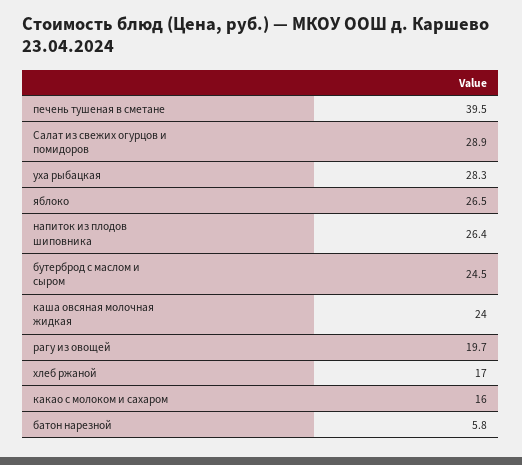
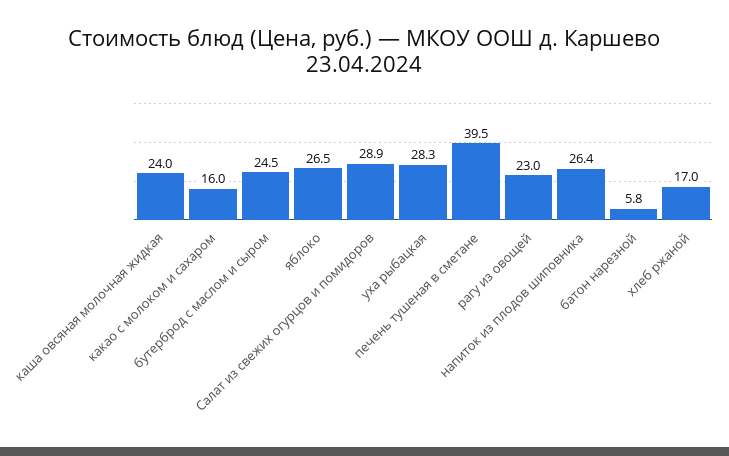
  {
    "печень тушеная в сметане": 39.5,
    "Салат из свежих огурцов и помидоров": 28.9,
    "уха рыбацкая": 28.3,
    "яблоко": 26.5,
    "напиток из плодов шиповника": 26.4,
    "бутерброд с маслом и сыром": 24.5,
    "каша овсяная молочная жидкая": 24,
-   "рагу из овощей": 19.7,
+   "рагу из овощей": 23,
    "хлеб ржаной": 17,
    "какао с молоком и сахаром": 16,
    "батон нарезной": 5.8
  }

